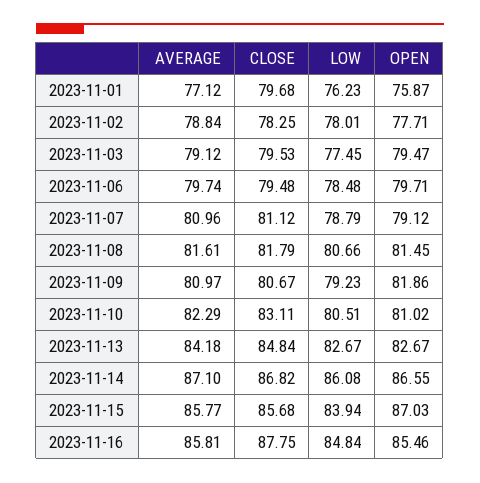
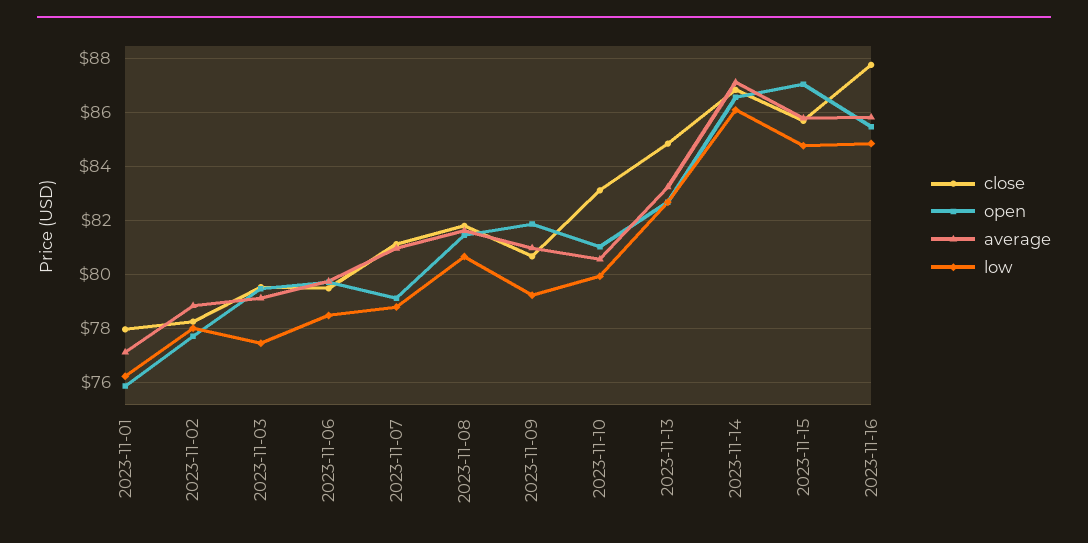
  {
    "AVERAGE": {
      "2023-11-01": 77.12,
      "2023-11-02": 78.84,
      "2023-11-03": 79.12,
      "2023-11-06": 79.74,
      "2023-11-07": 80.96,
      "2023-11-08": 81.61,
      "2023-11-09": 80.97,
-     "2023-11-10": 82.29,
+     "2023-11-10": 80.5,
-     "2023-11-13": 84.18,
+     "2023-11-13": 83.25,
      "2023-11-14": 87.1,
      "2023-11-15": 85.77,
      "2023-11-16": 85.81
    },
    "CLOSE": {
-     "2023-11-01": 79.68,
+     "2023-11-01": 78,
      "2023-11-02": 78.25,
      "2023-11-03": 79.53,
      "2023-11-06": 79.48,
      "2023-11-07": 81.12,
      "2023-11-08": 81.79,
      "2023-11-09": 80.67,
      "2023-11-10": 83.11,
      "2023-11-13": 84.84,
      "2023-11-14": 86.82,
      "2023-11-15": 85.68,
      "2023-11-16": 87.75
    },
    "LOW": {
      "2023-11-01": 76.23,
      "2023-11-02": 78.01,
      "2023-11-03": 77.45,
      "2023-11-06": 78.48,
      "2023-11-07": 78.79,
      "2023-11-08": 80.66,
      "2023-11-09": 79.23,
-     "2023-11-10": 80.51,
+     "2023-11-10": 80,
      "2023-11-13": 82.67,
      "2023-11-14": 86.08,
-     "2023-11-15": 83.94,
+     "2023-11-15": 84.75,
      "2023-11-16": 84.84
    },
    "OPEN": {
      "2023-11-01": 75.87,
      "2023-11-02": 77.71,
      "2023-11-03": 79.47,
      "2023-11-06": 79.71,
      "2023-11-07": 79.12,
      "2023-11-08": 81.45,
      "2023-11-09": 81.86,
      "2023-11-10": 81.02,
      "2023-11-13": 82.67,
      "2023-11-14": 86.55,
      "2023-11-15": 87.03,
      "2023-11-16": 85.46
    }
  }

